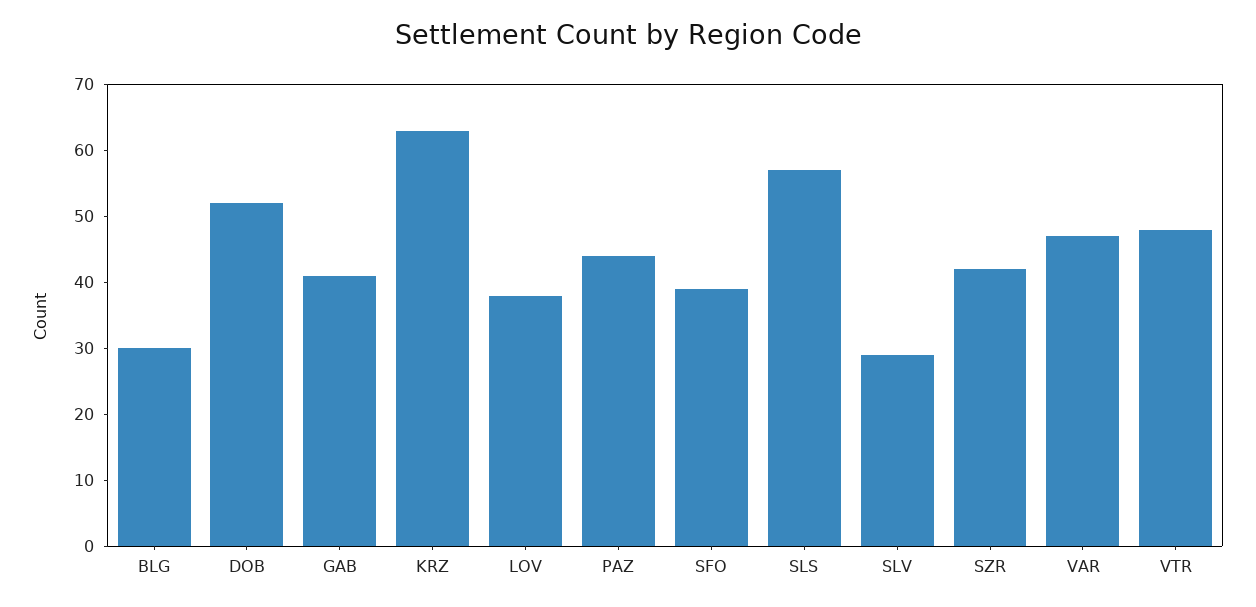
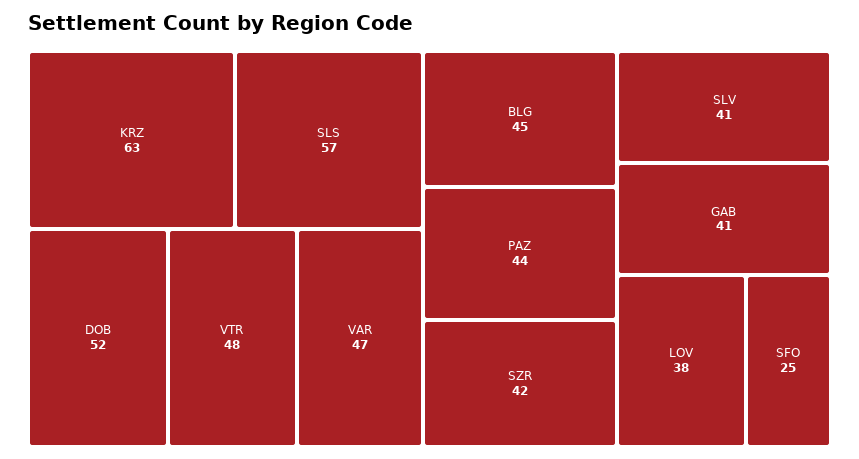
  {
-   "BLG": 30,
+   "BLG": 45,
    "DOB": 52,
    "GAB": 41,
    "KRZ": 63,
    "LOV": 38,
    "PAZ": 44,
-   "SFO": 40,
+   "SFO": 25,
    "SLS": 57,
-   "SLV": 30,
+   "SLV": 41,
    "SZR": 42,
    "VAR": 47,
    "VTR": 48
  }

